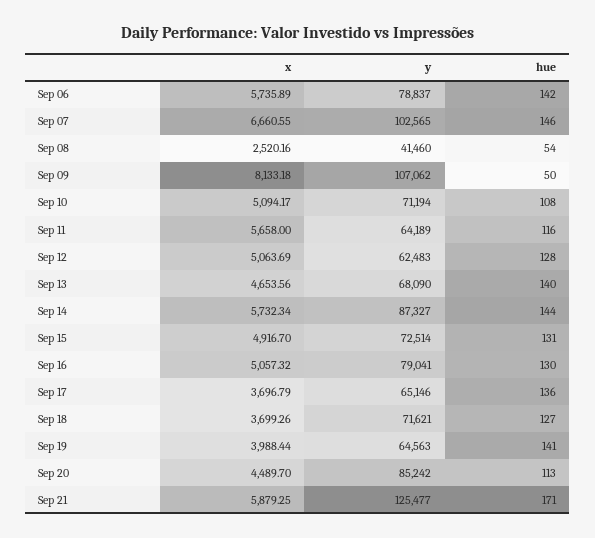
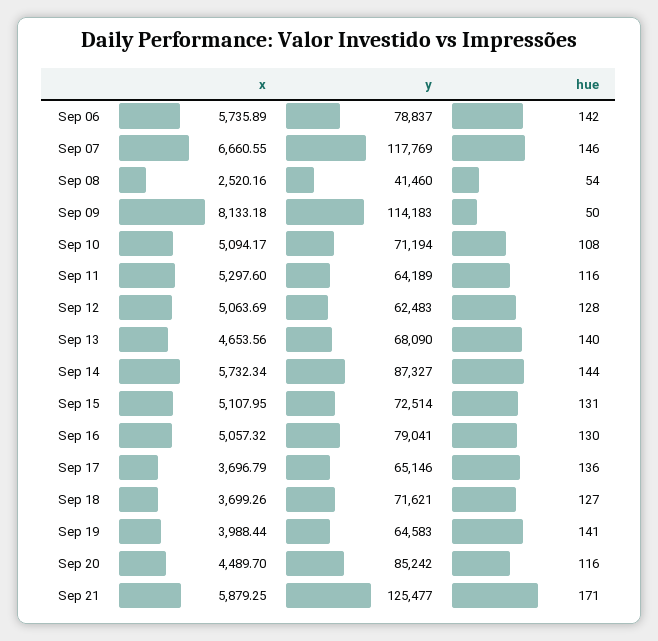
  {
    "x": {
      "Sep 06": 5735.89,
      "Sep 07": 6660.55,
      "Sep 08": 2520.16,
      "Sep 09": 8133.18,
      "Sep 10": 5094.17,
-     "Sep 11": 5658,
+     "Sep 11": 5297.6,
      "Sep 12": 5063.69,
      "Sep 13": 4653.56,
      "Sep 14": 5732.34,
-     "Sep 15": 4916.7,
+     "Sep 15": 5107.95,
      "Sep 16": 5057.32,
      "Sep 17": 3696.79,
      "Sep 18": 3699.26,
      "Sep 19": 3988.44,
      "Sep 20": 4489.7,
      "Sep 21": 5879.25
    },
    "y": {
      "Sep 06": 78837,
-     "Sep 07": 102565,
+     "Sep 07": 117769,
      "Sep 08": 41460,
-     "Sep 09": 107062,
+     "Sep 09": 114183,
      "Sep 10": 71194,
      "Sep 11": 64189,
      "Sep 12": 62483,
      "Sep 13": 68090,
      "Sep 14": 87327,
      "Sep 15": 72514,
      "Sep 16": 79041,
      "Sep 17": 65146,
      "Sep 18": 71621,
-     "Sep 19": 64563,
+     "Sep 19": 64583,
      "Sep 20": 85242,
      "Sep 21": 125477
    },
    "hue": {
      "Sep 06": 142,
      "Sep 07": 146,
      "Sep 08": 54,
      "Sep 09": 50,
      "Sep 10": 108,
      "Sep 11": 116,
      "Sep 12": 128,
      "Sep 13": 140,
      "Sep 14": 144,
      "Sep 15": 131,
      "Sep 16": 130,
      "Sep 17": 136,
      "Sep 18": 127,
      "Sep 19": 141,
-     "Sep 20": 113,
+     "Sep 20": 116,
      "Sep 21": 171
    }
  }

